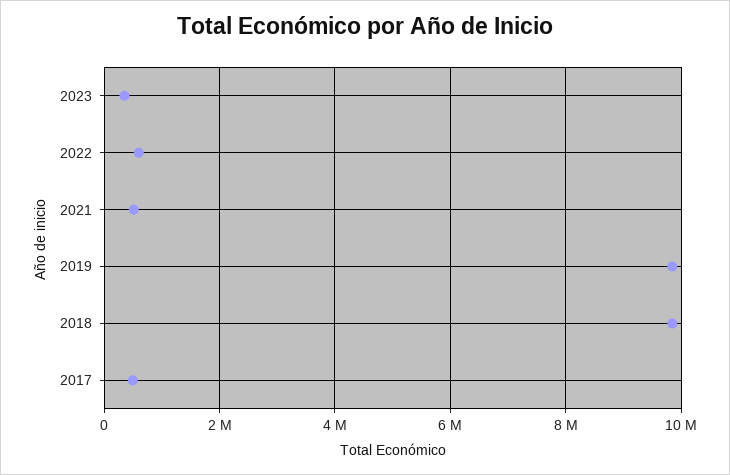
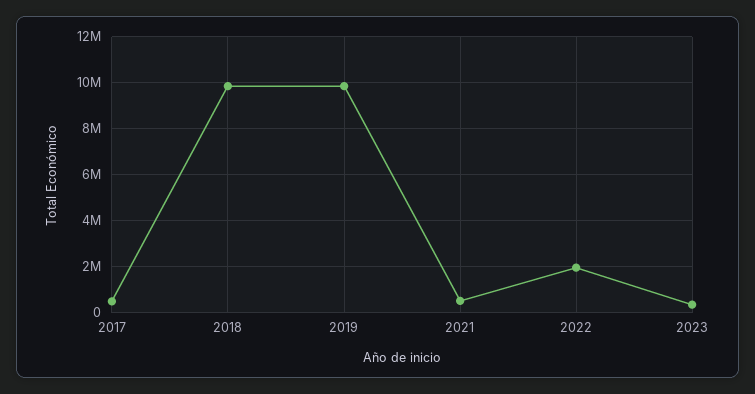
  {
    "2023": 400000,
-   "2022": 600000,
+   "2022": 2000000,
    "2021": 600000,
    "2019": 9800000,
    "2018": 9800000,
    "2017": 400000
  }

